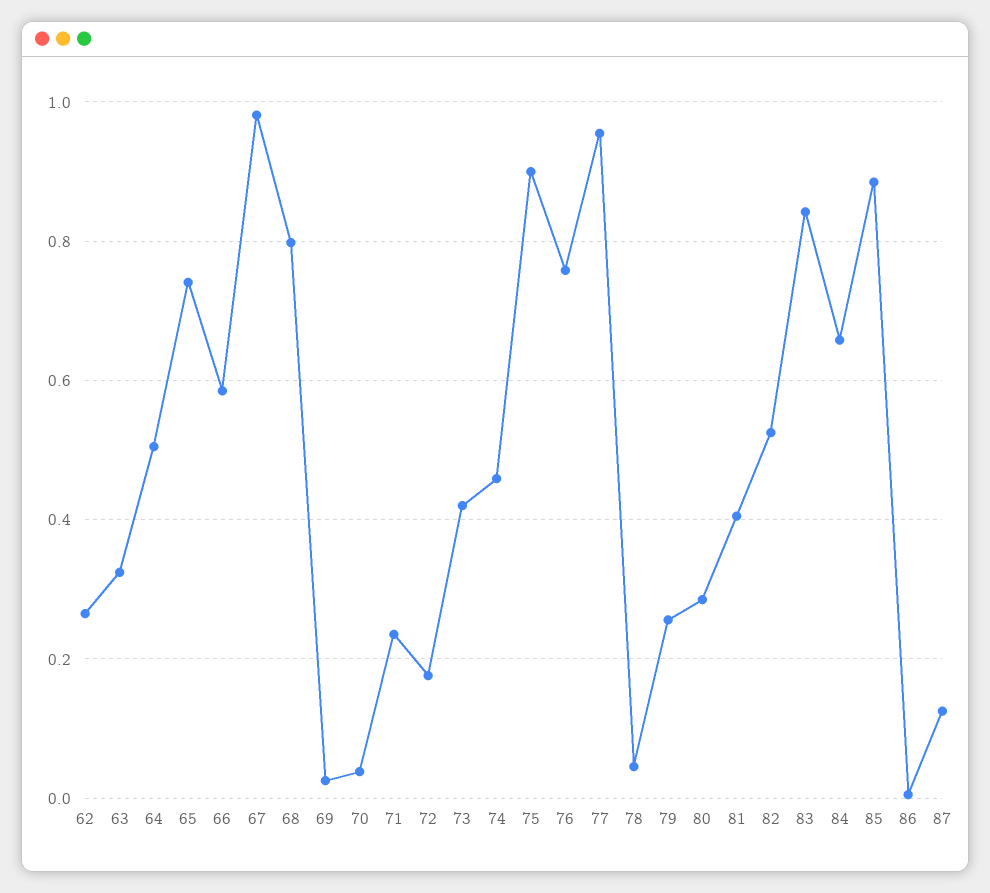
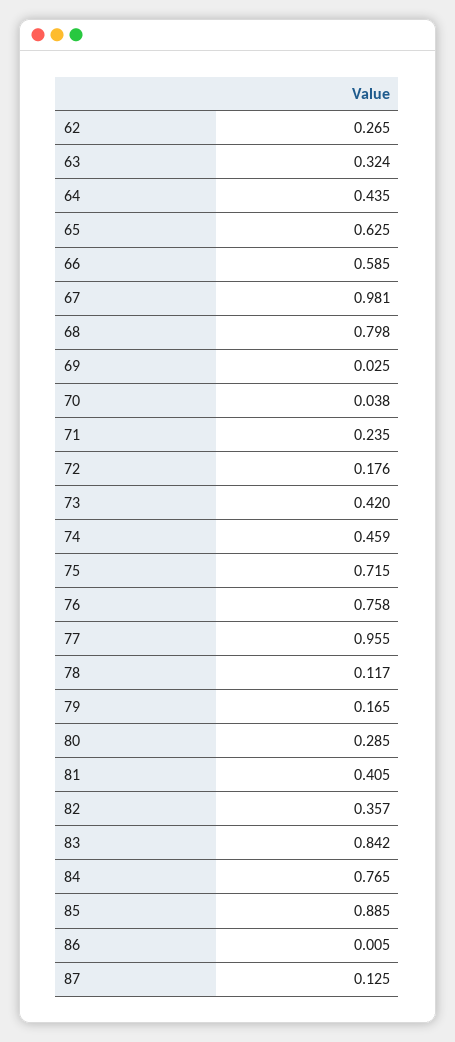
  {
    "62": 0.265,
    "63": 0.324,
-   "64": 0.5,
+   "64": 0.435,
-   "65": 0.74,
+   "65": 0.625,
    "66": 0.585,
    "67": 0.981,
    "68": 0.798,
    "69": 0.025,
    "70": 0.038,
    "71": 0.235,
    "72": 0.176,
    "73": 0.42,
    "74": 0.459,
-   "75": 0.9,
+   "75": 0.715,
    "76": 0.758,
    "77": 0.955,
-   "78": 0.04,
+   "78": 0.117,
-   "79": 0.26,
+   "79": 0.165,
    "80": 0.285,
    "81": 0.405,
-   "82": 0.52,
+   "82": 0.357,
    "83": 0.842,
-   "84": 0.66,
+   "84": 0.765,
    "85": 0.885,
    "86": 0.005,
    "87": 0.125
  }

